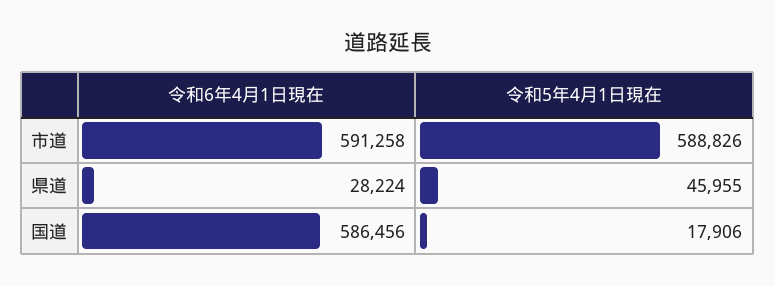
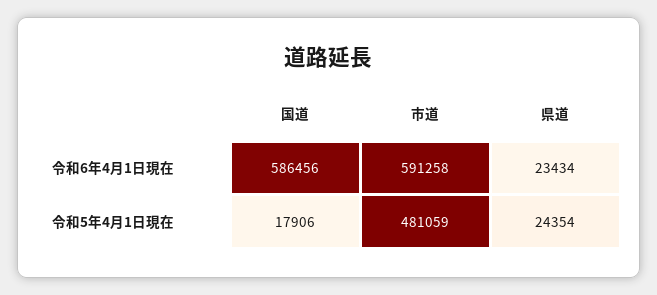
  {
    "令和6年4月1日現在": {
      "市道": 591258,
-     "県道": 28224,
+     "県道": 23434,
      "国道": 586456
    },
    "令和5年4月1日現在": {
-     "市道": 588826,
+     "市道": 481059,
-     "県道": 45955,
+     "県道": 24354,
      "国道": 17906
    }
  }

